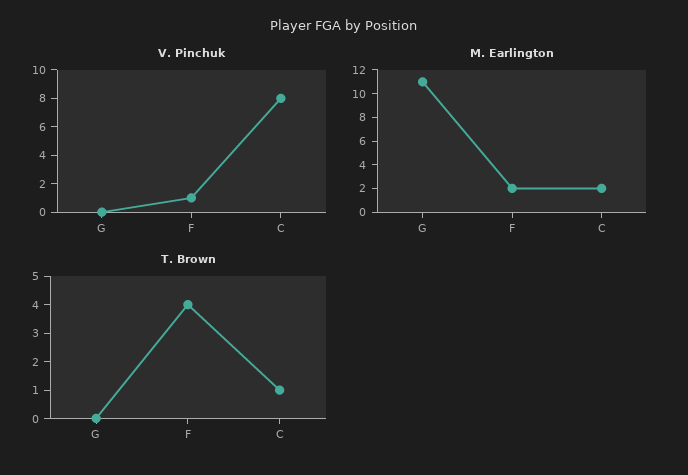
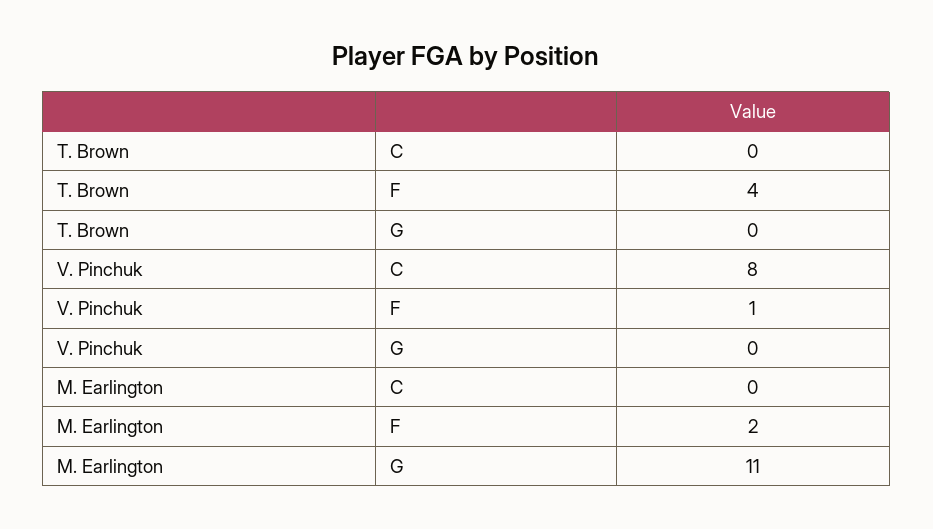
  {
    "V. Pinchuk": {
      "G": 0,
      "F": 1,
      "C": 8
    },
    "M. Earlington": {
      "G": 11,
      "F": 2,
-     "C": 2
+     "C": 0
    },
    "T. Brown": {
      "G": 0,
      "F": 4,
-     "C": 1
+     "C": 0
    }
  }

